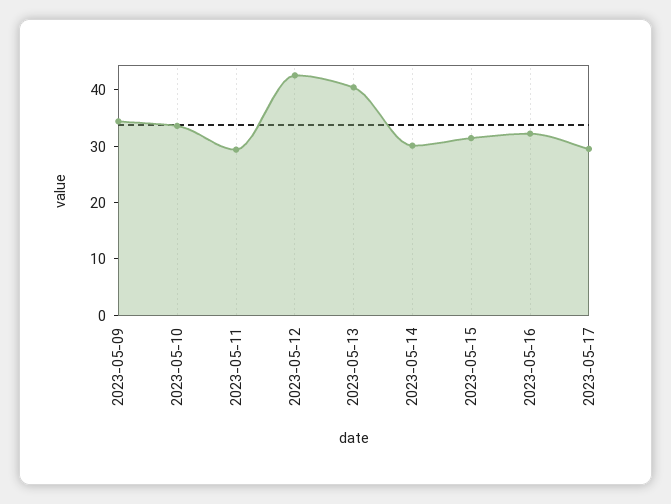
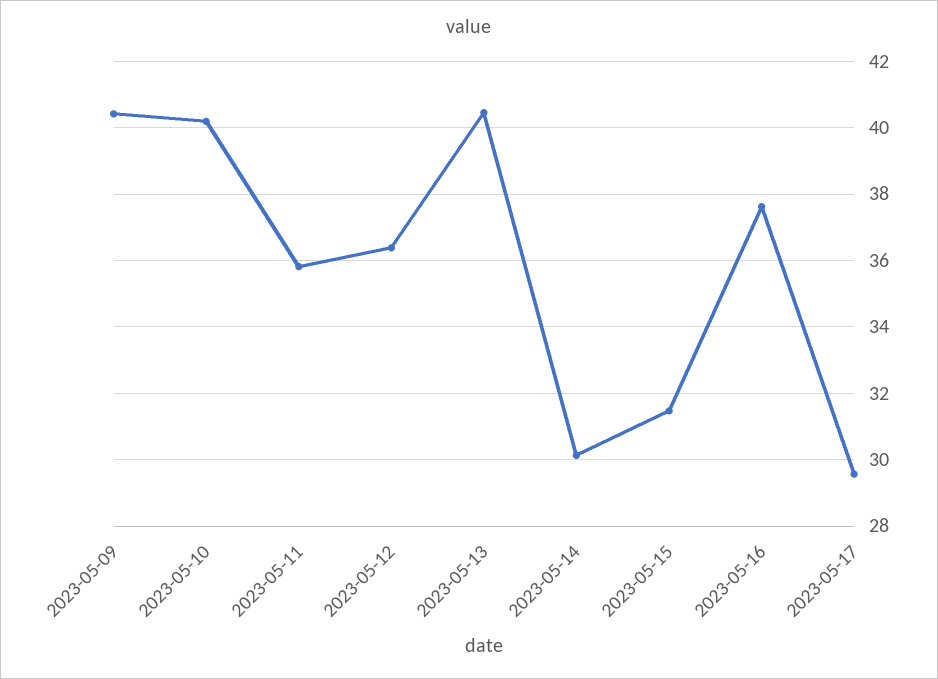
  {
-   "2023-05-09": 34,
+   "2023-05-09": 40.4,
-   "2023-05-10": 34,
+   "2023-05-10": 40.2,
-   "2023-05-11": 30,
+   "2023-05-11": 35.8,
-   "2023-05-12": 42,
+   "2023-05-12": 36.4,
    "2023-05-13": 40.4,
    "2023-05-14": 30.2,
    "2023-05-15": 31.4,
-   "2023-05-16": 32,
+   "2023-05-16": 37.6,
    "2023-05-17": 29.6
  }

